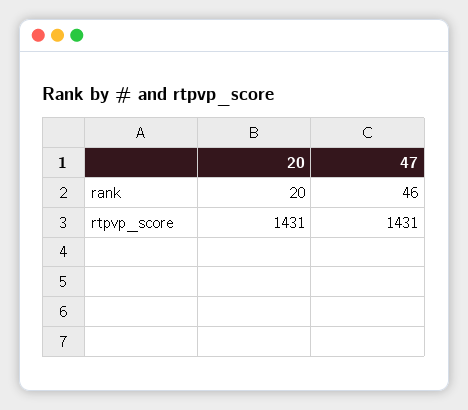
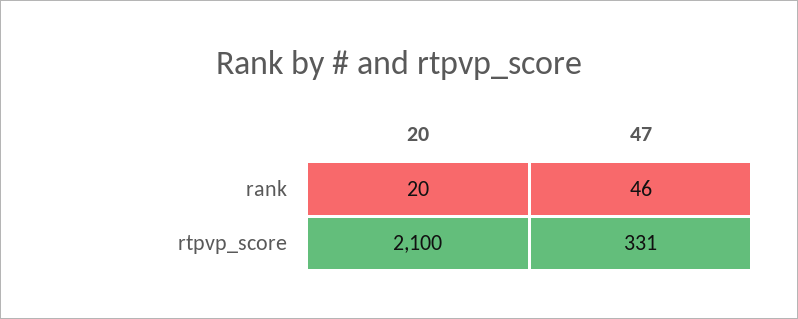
  {
    "20": {
      "rank": 20,
-     "rtpvp_score": 1431
+     "rtpvp_score": 2100
    },
    "47": {
      "rank": 46,
-     "rtpvp_score": 1431
+     "rtpvp_score": 331
    }
  }

